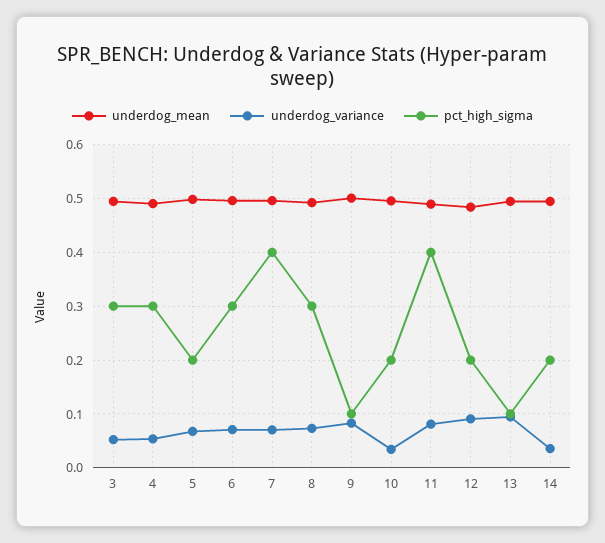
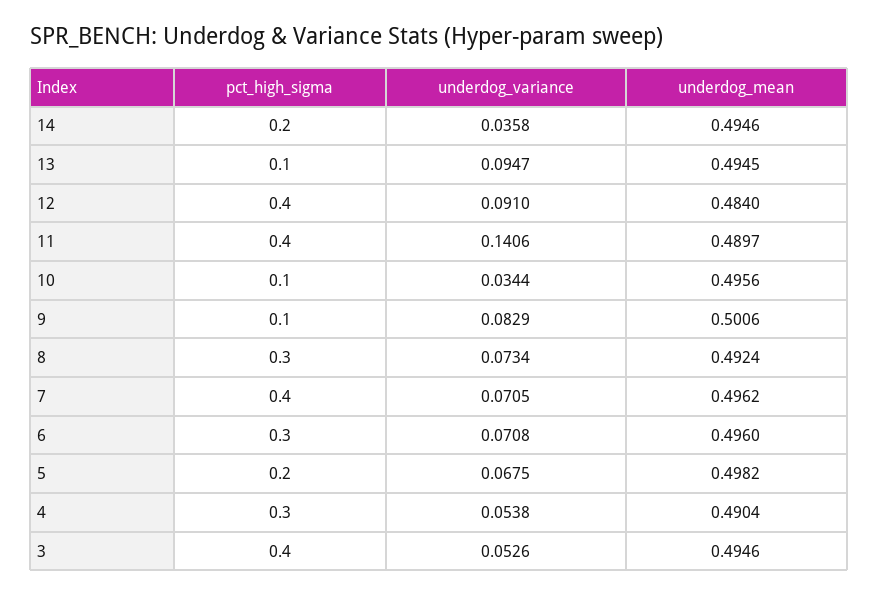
  {
    "underdog_mean": {
      "3": 0.4946,
      "4": 0.4904,
      "5": 0.4982,
      "6": 0.496,
      "7": 0.4962,
      "8": 0.4924,
      "9": 0.5006,
      "10": 0.4956,
      "11": 0.4897,
      "12": 0.484,
      "13": 0.4945,
      "14": 0.4946
    },
    "underdog_variance": {
      "3": 0.0526,
      "4": 0.0538,
      "5": 0.0675,
      "6": 0.0708,
      "7": 0.0705,
      "8": 0.0734,
      "9": 0.0829,
      "10": 0.0344,
-     "11": 0.08,
+     "11": 0.1406,
      "12": 0.091,
      "13": 0.0947,
      "14": 0.0358
    },
    "pct_high_sigma": {
-     "3": 0.3,
+     "3": 0.4,
      "4": 0.3,
      "5": 0.2,
      "6": 0.3,
      "7": 0.4,
      "8": 0.3,
      "9": 0.1,
-     "10": 0.2,
+     "10": 0.1,
      "11": 0.4,
-     "12": 0.2,
+     "12": 0.4,
      "13": 0.1,
      "14": 0.2
    }
  }

